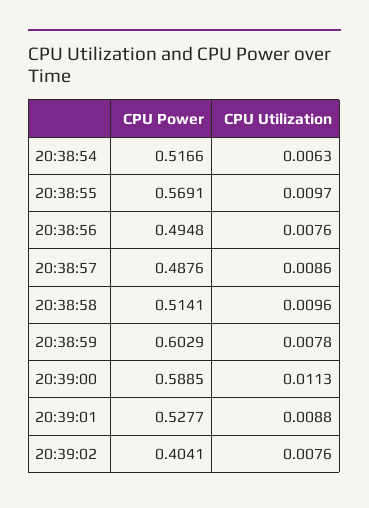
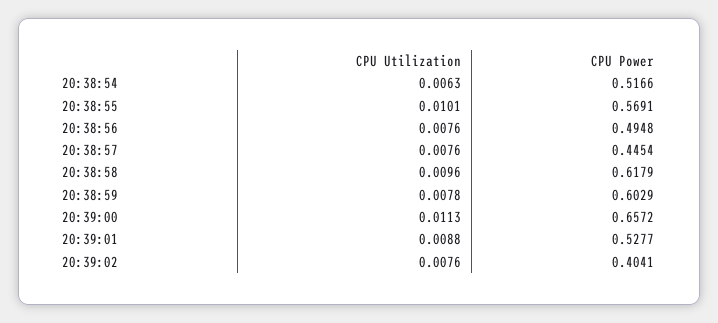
  {
    "CPU Power": {
      "20:38:54": 0.5166,
      "20:38:55": 0.5691,
      "20:38:56": 0.4948,
-     "20:38:57": 0.4876,
+     "20:38:57": 0.4454,
-     "20:38:58": 0.5141,
+     "20:38:58": 0.6179,
      "20:38:59": 0.6029,
-     "20:39:00": 0.5885,
+     "20:39:00": 0.6572,
      "20:39:01": 0.5277,
      "20:39:02": 0.4041
    },
    "CPU Utilization": {
      "20:38:54": 0.0063,
-     "20:38:55": 0.0097,
+     "20:38:55": 0.0101,
      "20:38:56": 0.0076,
-     "20:38:57": 0.0086,
+     "20:38:57": 0.0076,
      "20:38:58": 0.0096,
      "20:38:59": 0.0078,
      "20:39:00": 0.0113,
      "20:39:01": 0.0088,
      "20:39:02": 0.0076
    }
  }

